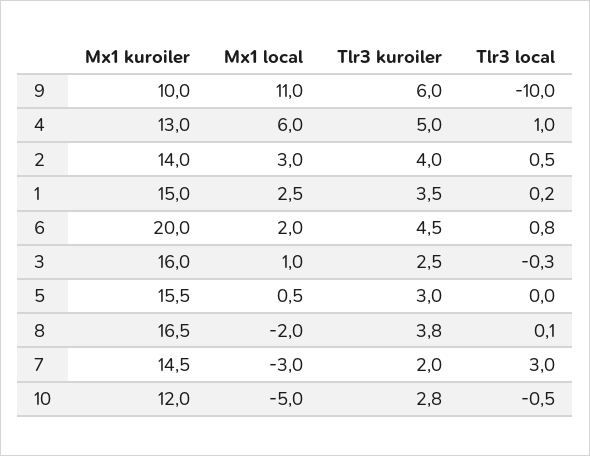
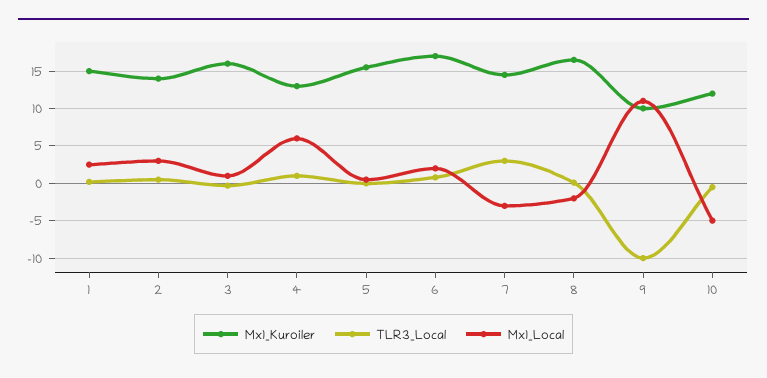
  {
    "Mx1 kuroiler": {
      "9": 10,
      "4": 13,
      "2": 14,
      "1": 15,
-     "6": 20,
+     "6": 17,
      "3": 16,
      "5": 15.5,
      "8": 16.5,
      "7": 14.5,
      "10": 12
    },
    "Mx1 local": {
      "9": 11,
      "4": 6,
      "2": 3,
      "1": 2.5,
      "6": 2,
      "3": 1,
      "5": 0.5,
      "8": -2,
      "7": -3,
      "10": -5
    },
-   "Tlr3 kuroiler": {
-     "9": 6,
-     "4": 5,
-     "2": 4,
-     "1": 3.5,
-     "6": 4.5,
-     "3": 2.5,
-     "5": 3,
-     "8": 3.8,
-     "7": 2,
-     "10": 2.8
-   },
    "Tlr3 local": {
      "9": -10,
      "4": 1,
      "2": 0.5,
      "1": 0.2,
      "6": 0.8,
      "3": -0.3,
      "5": 0,
      "8": 0.1,
      "7": 3,
      "10": -0.5
    }
  }

